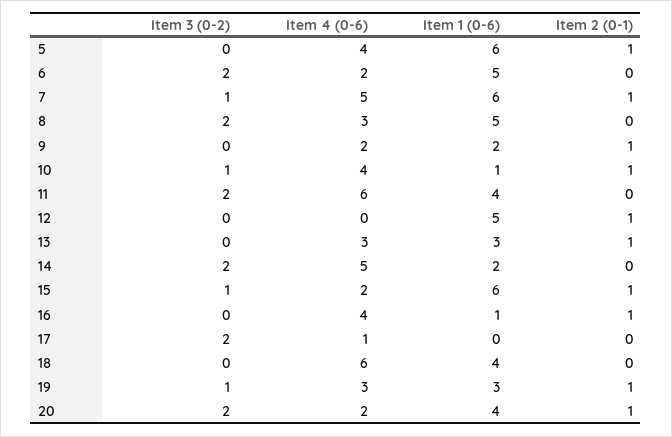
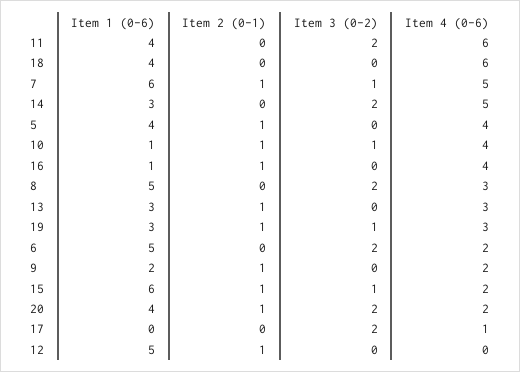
  {
    "Item 3 (0-2)": {
      "5": 0,
      "6": 2,
      "7": 1,
      "8": 2,
      "9": 0,
      "10": 1,
      "11": 2,
      "12": 0,
      "13": 0,
      "14": 2,
      "15": 1,
      "16": 0,
      "17": 2,
      "18": 0,
      "19": 1,
      "20": 2
    },
    "Item 4 (0-6)": {
      "5": 4,
      "6": 2,
      "7": 5,
      "8": 3,
      "9": 2,
      "10": 4,
      "11": 6,
      "12": 0,
      "13": 3,
      "14": 5,
      "15": 2,
      "16": 4,
      "17": 1,
      "18": 6,
      "19": 3,
      "20": 2
    },
    "Item 1 (0-6)": {
-     "5": 6,
+     "5": 4,
      "6": 5,
      "7": 6,
      "8": 5,
      "9": 2,
      "10": 1,
      "11": 4,
      "12": 5,
      "13": 3,
-     "14": 2,
+     "14": 3,
      "15": 6,
      "16": 1,
      "17": 0,
      "18": 4,
      "19": 3,
      "20": 4
    },
    "Item 2 (0-1)": {
      "5": 1,
      "6": 0,
      "7": 1,
      "8": 0,
      "9": 1,
      "10": 1,
      "11": 0,
      "12": 1,
      "13": 1,
      "14": 0,
      "15": 1,
      "16": 1,
      "17": 0,
      "18": 0,
      "19": 1,
      "20": 1
    }
  }

